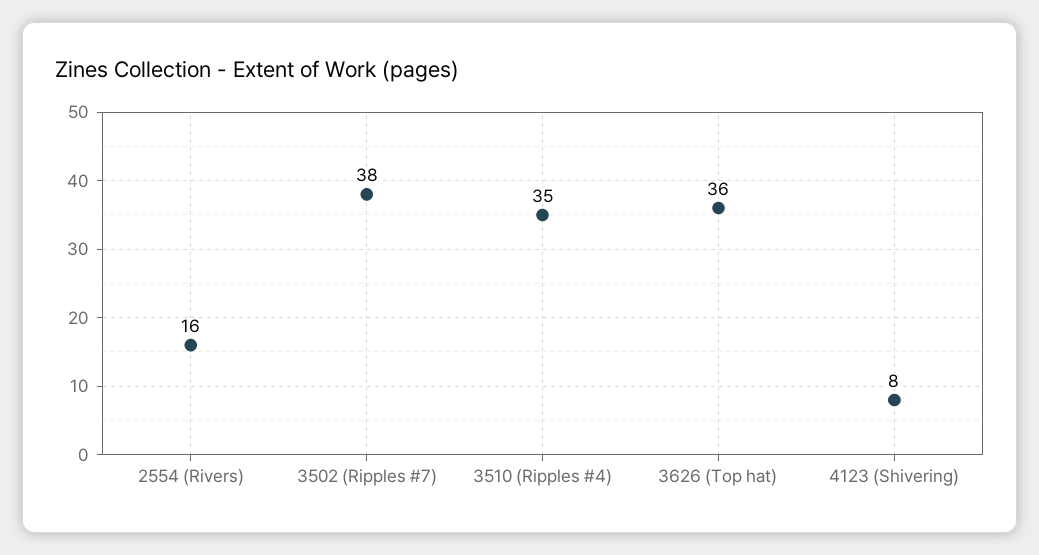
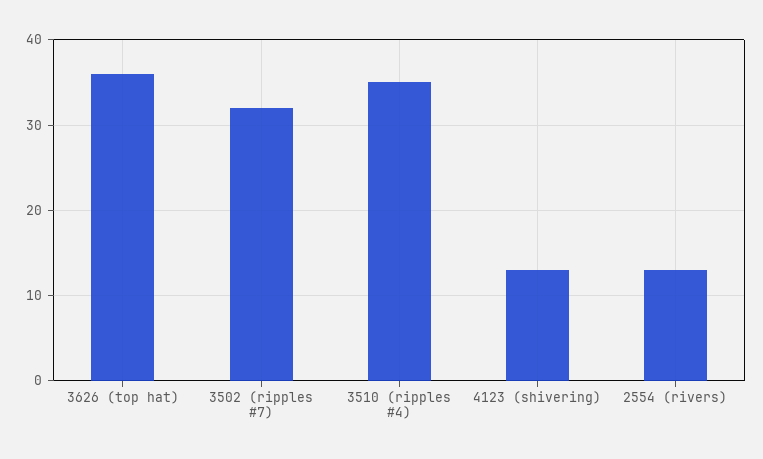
  {
-   "2554 (Rivers)": 16,
+   "2554 (Rivers)": 13,
-   "3502 (Ripples #7)": 38,
+   "3502 (Ripples #7)": 32,
    "3510 (Ripples #4)": 35,
    "3626 (Top hat)": 36,
-   "4123 (Shivering)": 8
+   "4123 (Shivering)": 13
  }

